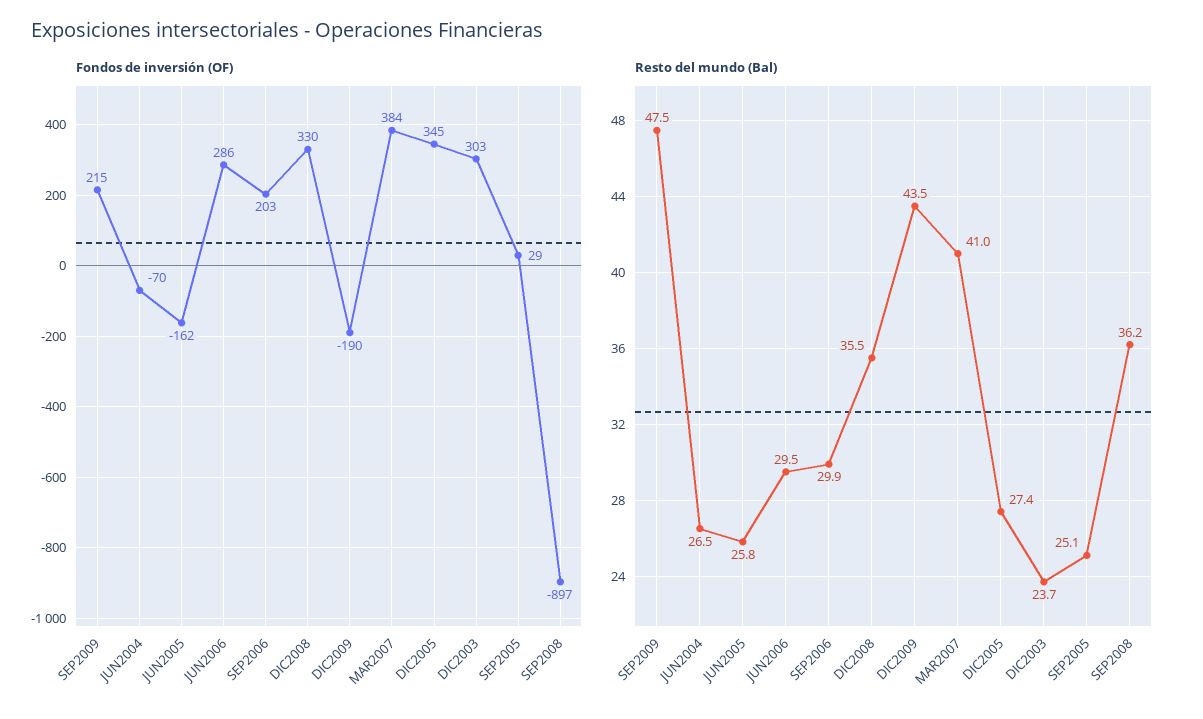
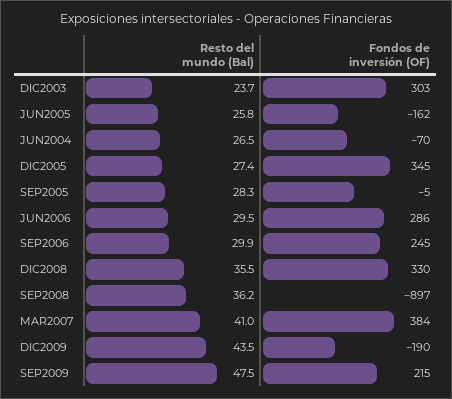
  {
    "Fondos de inversión (OF)": {
      "SEP2009": 215,
      "JUN2004": -70,
      "JUN2005": -162,
      "JUN2006": 286,
-     "SEP2006": 203,
+     "SEP2006": 245,
      "DIC2008": 330,
      "DIC2009": -190,
      "MAR2007": 384,
      "DIC2005": 345,
      "DIC2003": 303,
-     "SEP2005": 29,
+     "SEP2005": -5,
      "SEP2008": -897
    },
    "Resto del mundo (Bal)": {
      "SEP2009": 47.5,
      "JUN2004": 26.5,
      "JUN2005": 25.8,
      "JUN2006": 29.5,
      "SEP2006": 29.9,
      "DIC2008": 35.5,
      "DIC2009": 43.5,
      "MAR2007": 41,
      "DIC2005": 27.4,
      "DIC2003": 23.7,
-     "SEP2005": 25.1,
+     "SEP2005": 28.3,
      "SEP2008": 36.2
    }
  }

